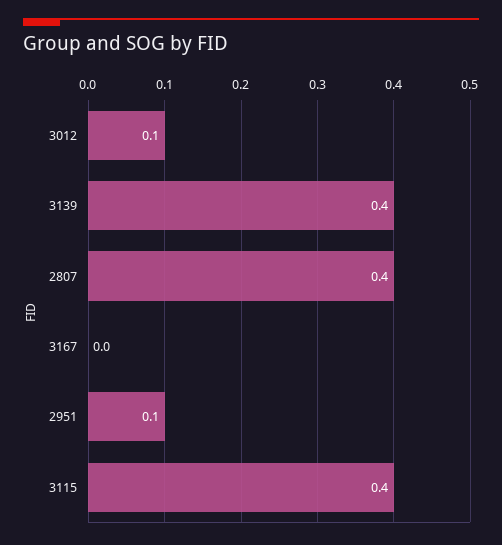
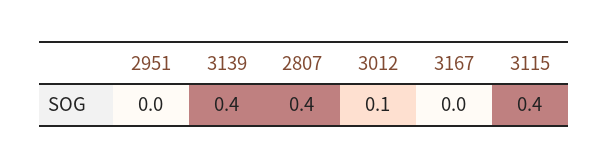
  {
    "3012": 0.1,
    "3139": 0.4,
    "2807": 0.4,
    "3167": 0,
-   "2951": 0.1,
+   "2951": 0,
    "3115": 0.4
  }

